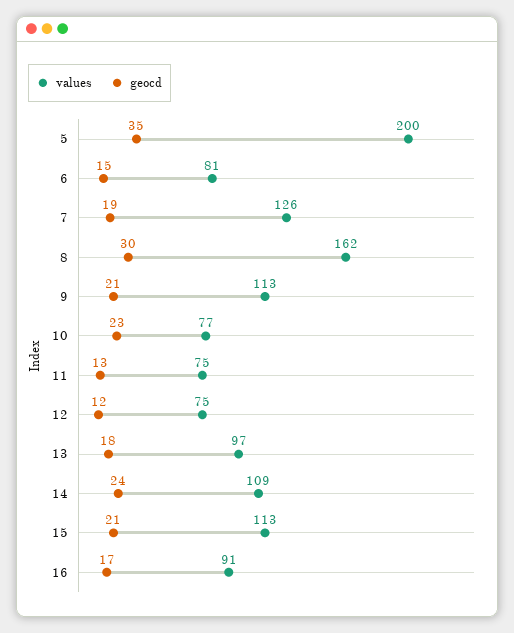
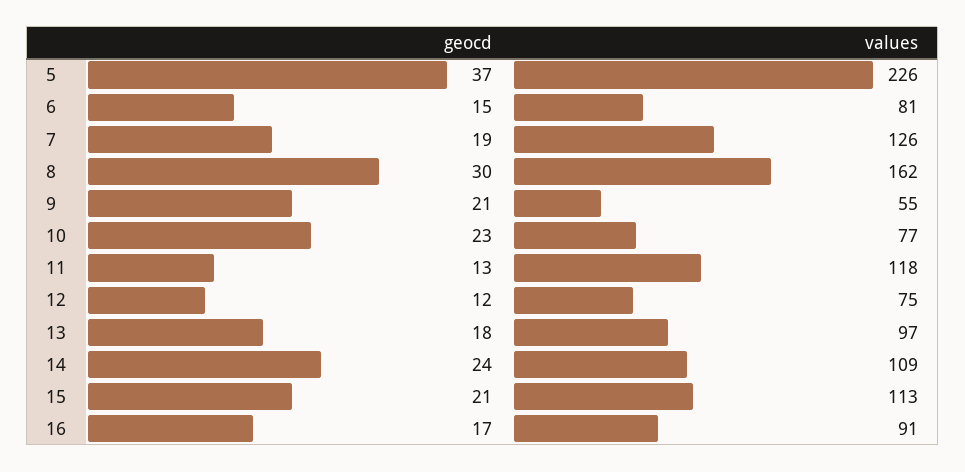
  {
    "values": {
-     "5": 200,
+     "5": 226,
      "6": 81,
      "7": 126,
      "8": 162,
-     "9": 113,
+     "9": 55,
      "10": 77,
-     "11": 75,
+     "11": 118,
      "12": 75,
      "13": 97,
      "14": 109,
      "15": 113,
      "16": 91
    },
    "geocd": {
-     "5": 35,
+     "5": 37,
      "6": 15,
      "7": 19,
      "8": 30,
      "9": 21,
      "10": 23,
      "11": 13,
      "12": 12,
      "13": 18,
      "14": 24,
      "15": 21,
      "16": 17
    }
  }

